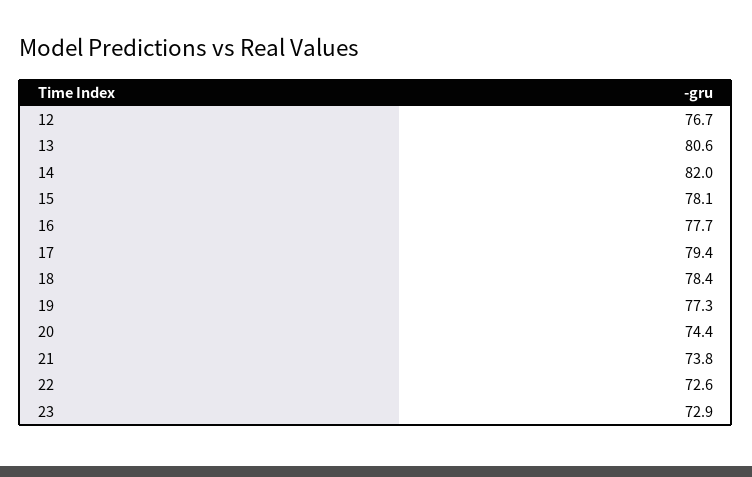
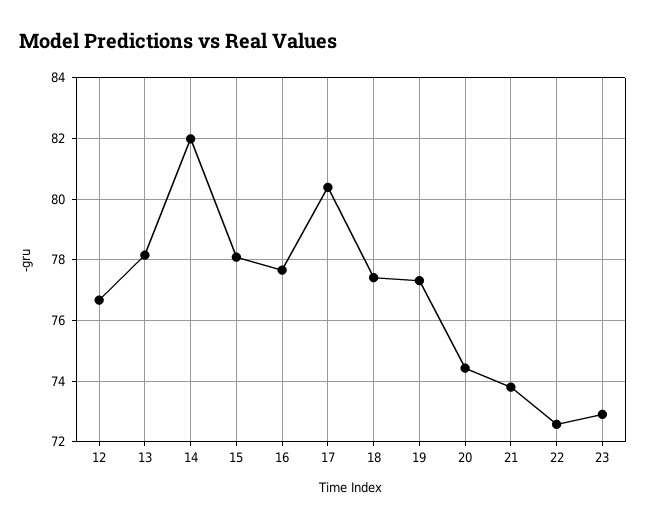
  {
    "12": 76.7,
-   "13": 80.6,
+   "13": 78.2,
    "14": 82,
    "15": 78.1,
    "16": 77.7,
-   "17": 79.4,
+   "17": 80.4,
-   "18": 78.4,
+   "18": 77.4,
    "19": 77.3,
    "20": 74.4,
    "21": 73.8,
    "22": 72.6,
    "23": 72.9
  }

